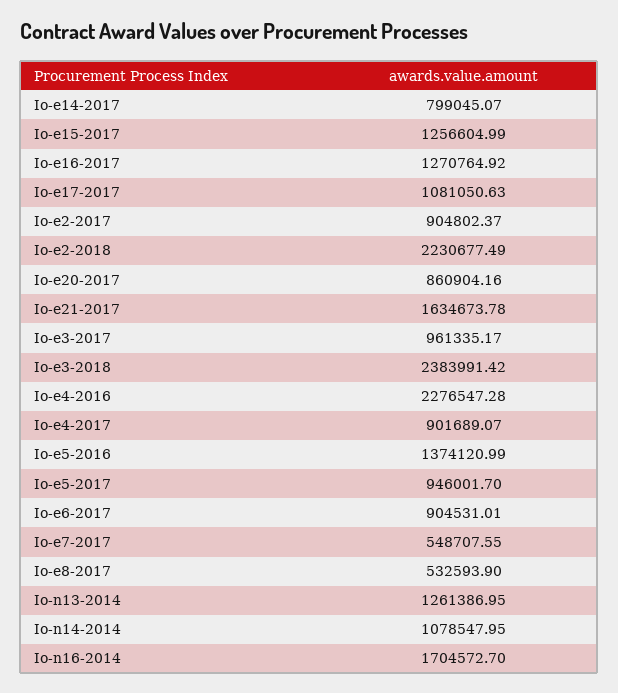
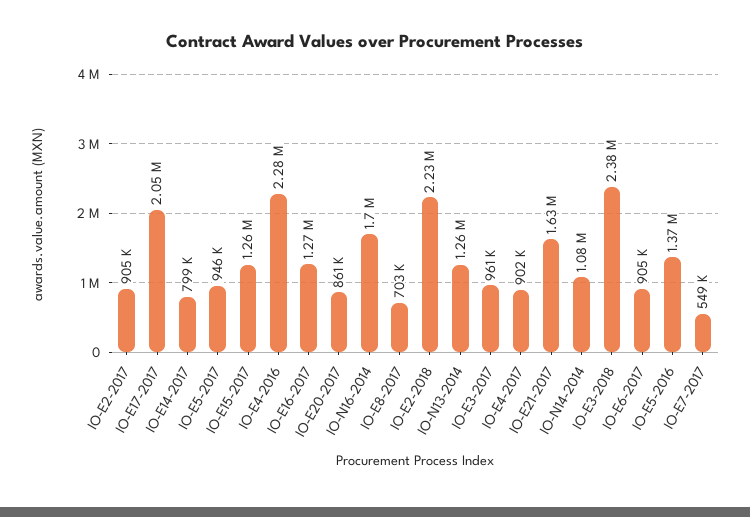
  {
    "Io-e14-2017": 799045.07,
    "Io-e15-2017": 1256604.99,
    "Io-e16-2017": 1270764.92,
-   "Io-e17-2017": 1081050.63,
+   "Io-e17-2017": 2050000,
    "Io-e2-2017": 904802.37,
    "Io-e2-2018": 2230677.49,
    "Io-e20-2017": 860904.16,
    "Io-e21-2017": 1634673.78,
    "Io-e3-2017": 961335.17,
    "Io-e3-2018": 2383991.42,
    "Io-e4-2016": 2276547.28,
    "Io-e4-2017": 901689.07,
    "Io-e5-2016": 1374120.99,
    "Io-e5-2017": 946001.7,
    "Io-e6-2017": 904531.01,
    "Io-e7-2017": 548707.55,
-   "Io-e8-2017": 532593.9,
+   "Io-e8-2017": 703000,
    "Io-n13-2014": 1261386.95,
    "Io-n14-2014": 1078547.95,
    "Io-n16-2014": 1704572.7
  }

